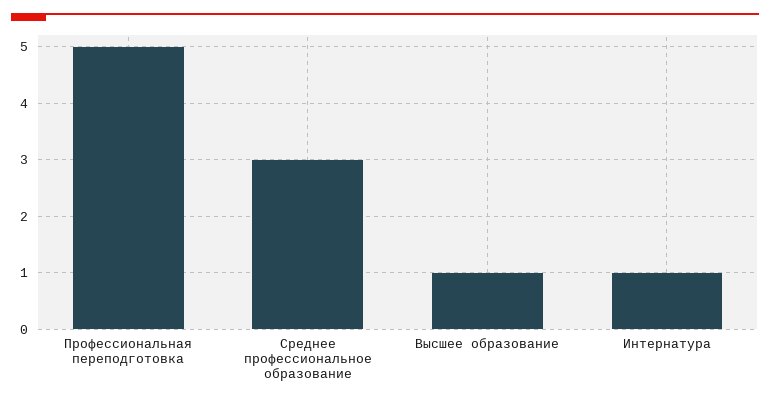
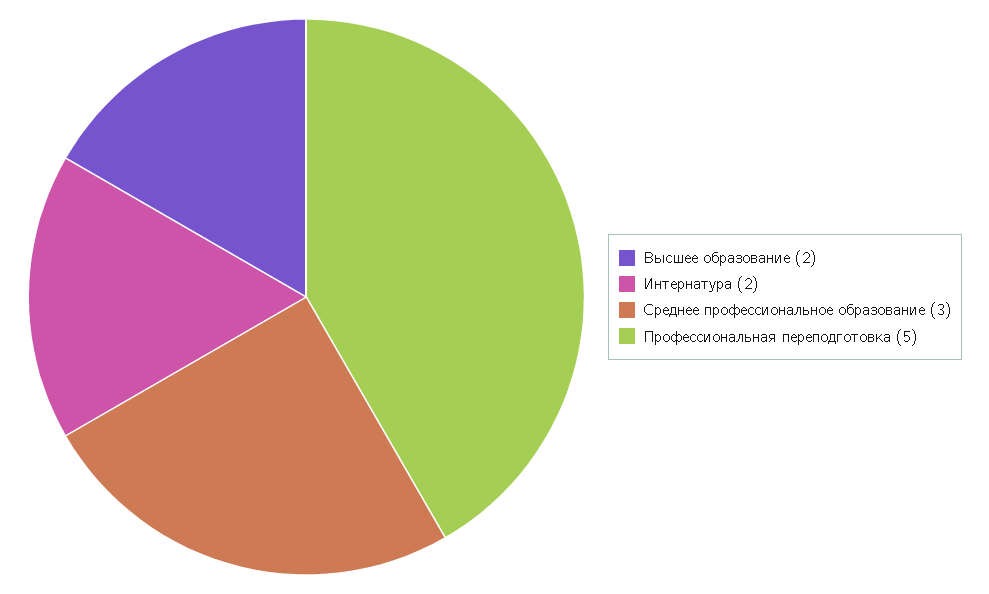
  {
    "Профессиональная переподготовка": 5,
    "Среднее профессиональное образование": 3,
-   "Высшее образование": 1,
+   "Высшее образование": 2,
-   "Интернатура": 1
+   "Интернатура": 2
  }

